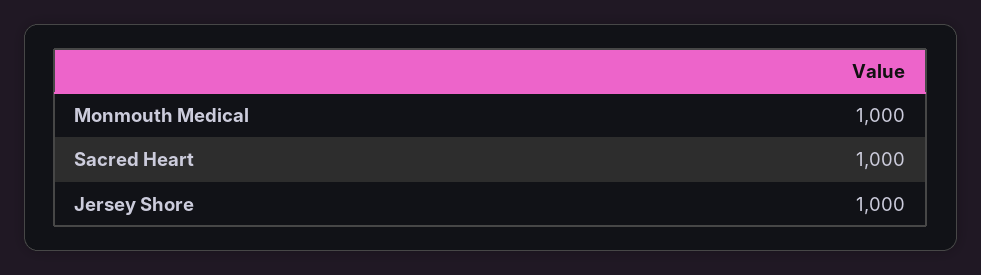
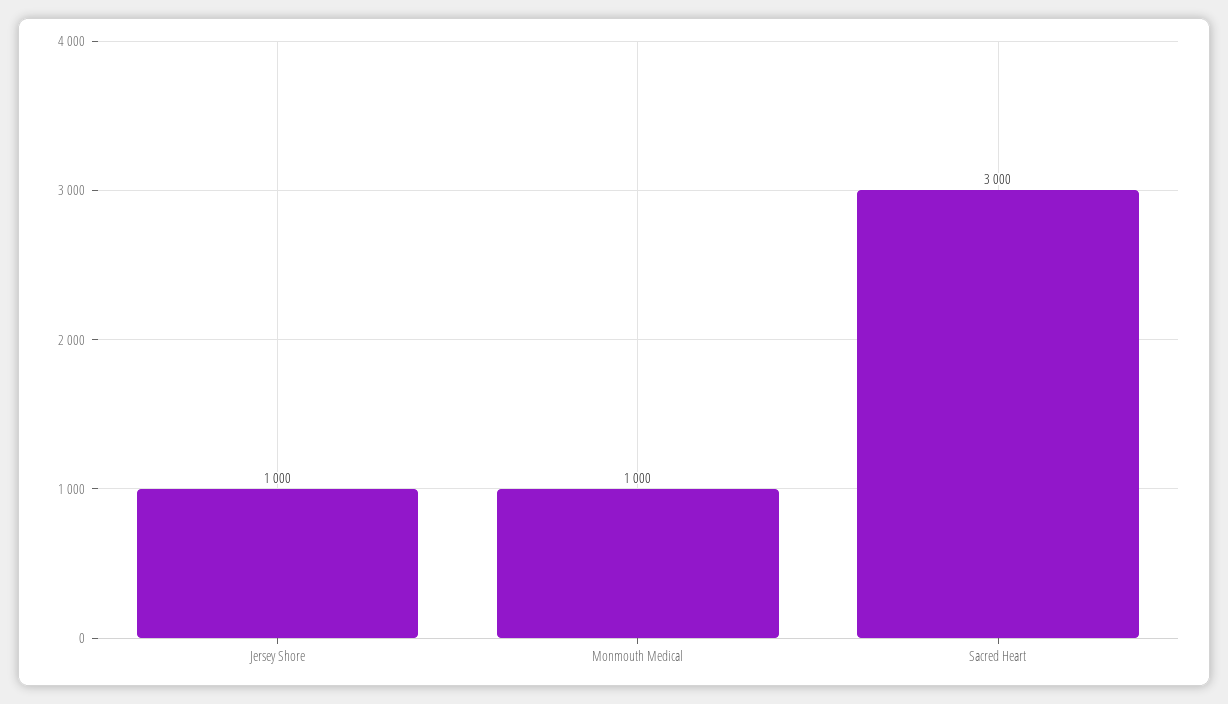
  {
    "Monmouth Medical": 1000,
-   "Sacred Heart": 1000,
+   "Sacred Heart": 3000,
    "Jersey Shore": 1000
  }

